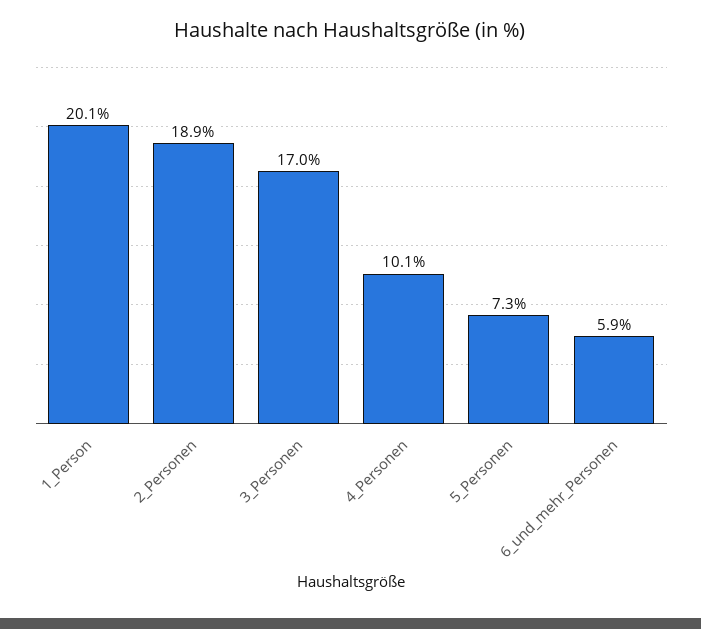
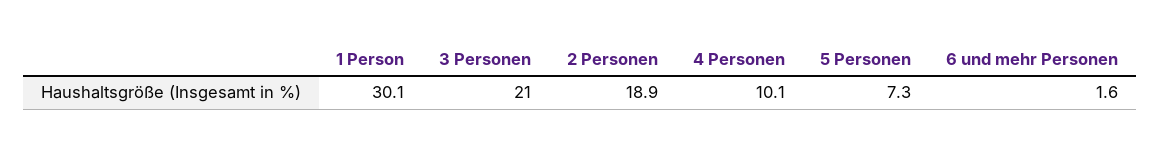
  {
-   "1_Person": 20.1,
+   "1_Person": 30.1,
    "2_Personen": 18.9,
-   "3_Personen": 17,
+   "3_Personen": 21,
    "4_Personen": 10.1,
    "5_Personen": 7.3,
-   "6_und_mehr_Personen": 5.9
+   "6_und_mehr_Personen": 1.6
  }

